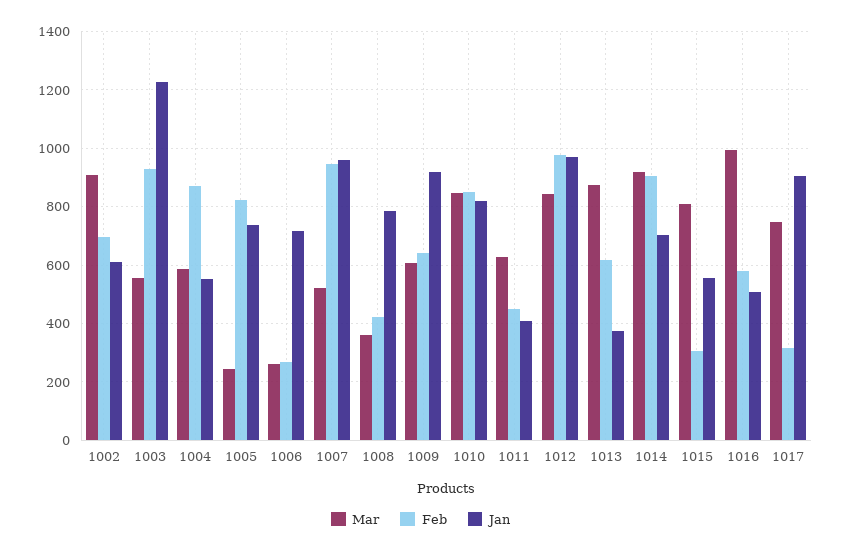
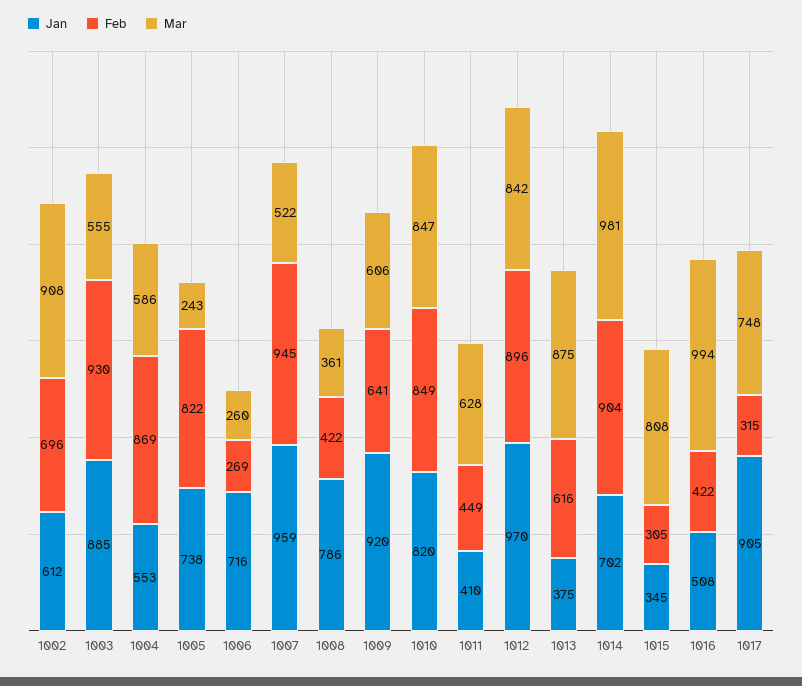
  {
    "Mar": {
      "1002": 908,
      "1003": 555,
      "1004": 586,
      "1005": 243,
      "1006": 260,
      "1007": 522,
      "1008": 361,
      "1009": 606,
      "1010": 847,
      "1011": 628,
      "1012": 842,
      "1013": 875,
-     "1014": 925,
+     "1014": 981,
      "1015": 808,
      "1016": 994,
      "1017": 748
    },
    "Feb": {
      "1002": 696,
      "1003": 930,
      "1004": 869,
      "1005": 822,
      "1006": 269,
      "1007": 945,
      "1008": 422,
      "1009": 641,
      "1010": 849,
      "1011": 449,
-     "1012": 975,
+     "1012": 896,
      "1013": 616,
      "1014": 904,
      "1015": 305,
-     "1016": 575,
+     "1016": 422,
      "1017": 315
    },
    "Jan": {
      "1002": 612,
-     "1003": 1225,
+     "1003": 885,
      "1004": 553,
      "1005": 738,
      "1006": 716,
      "1007": 959,
      "1008": 786,
      "1009": 920,
      "1010": 820,
      "1011": 410,
      "1012": 970,
      "1013": 375,
      "1014": 702,
-     "1015": 550,
+     "1015": 345,
      "1016": 508,
      "1017": 905
    }
  }

